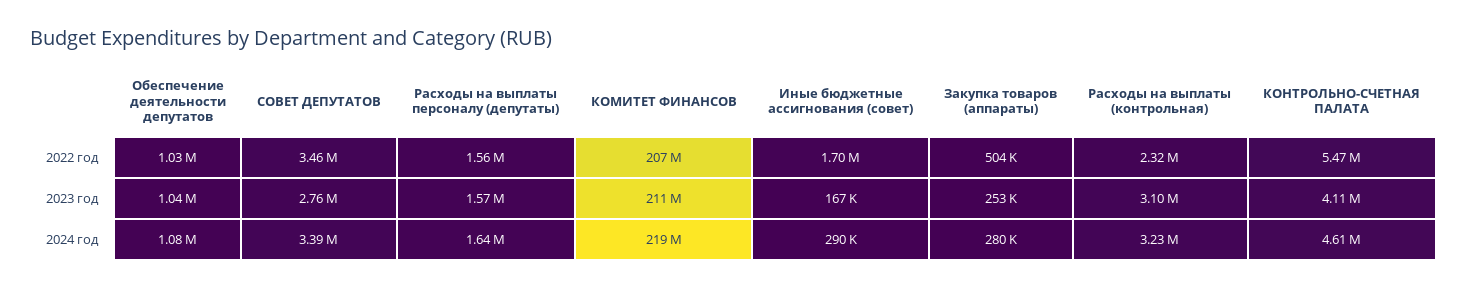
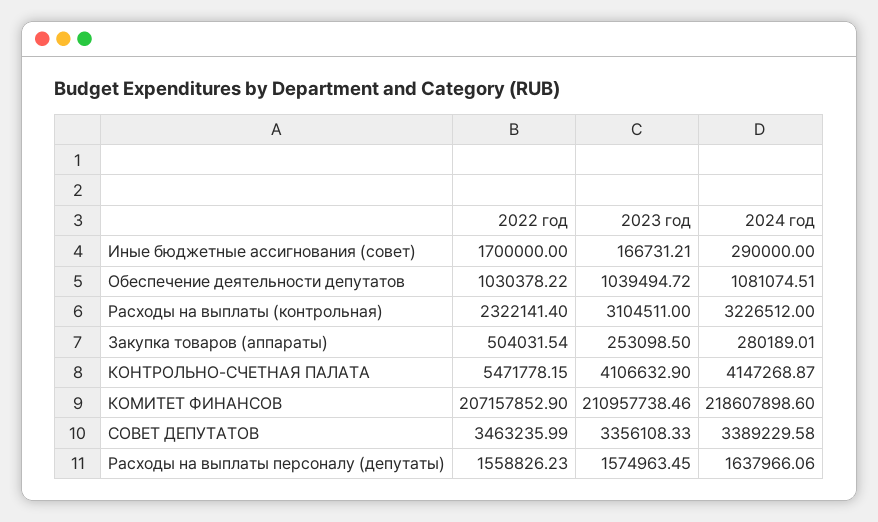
  {
    "Обеспечение деятельности депутатов": {
      "2022 год": 1030378.22,
      "2023 год": 1039494.72,
      "2024 год": 1081074.51
    },
    "СОВЕТ ДЕПУТАТОВ": {
      "2022 год": 3463235.99,
-     "2023 год": 2760000,
+     "2023 год": 3356108.33,
      "2024 год": 3389229.58
    },
    "Расходы на выплаты персоналу (депутаты)": {
      "2022 год": 1558826.23,
      "2023 год": 1574963.45,
      "2024 год": 1637966.06
    },
    "КОМИТЕТ ФИНАНСОВ": {
      "2022 год": 207157852.9,
      "2023 год": 210957738.46,
      "2024 год": 218607898.6
    },
    "Иные бюджетные ассигнования (совет)": {
      "2022 год": 1700000,
      "2023 год": 166731.21,
      "2024 год": 290000
    },
    "Закупка товаров (аппараты)": {
      "2022 год": 504031.54,
      "2023 год": 253098.5,
      "2024 год": 280189.01
    },
    "Расходы на выплаты (контрольная)": {
      "2022 год": 2322141.4,
      "2023 год": 3104511,
      "2024 год": 3226512
    },
    "КОНТРОЛЬНО-СЧЕТНАЯ ПАЛАТА": {
      "2022 год": 5471778.15,
      "2023 год": 4106632.9,
-     "2024 год": 4610000
+     "2024 год": 4147268.87
    }
  }

